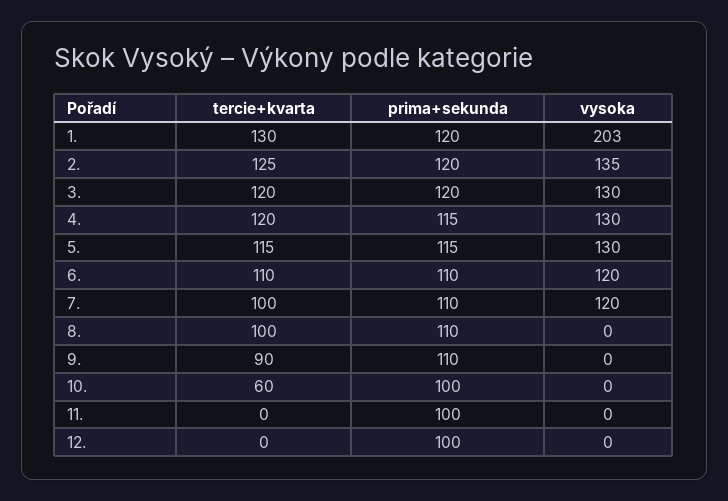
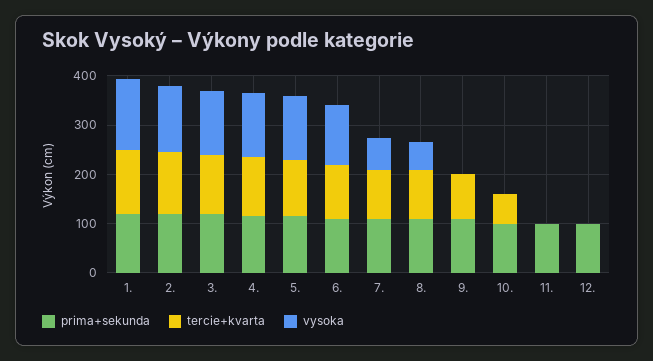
  {
    "tercie+kvarta": {
      "1.": 130,
      "2.": 125,
      "3.": 120,
      "4.": 120,
      "5.": 115,
      "6.": 110,
      "7.": 100,
      "8.": 100,
      "9.": 90,
      "10.": 60,
      "11.": 0,
      "12.": 0
    },
    "prima+sekunda": {
      "1.": 120,
      "2.": 120,
      "3.": 120,
      "4.": 115,
      "5.": 115,
      "6.": 110,
      "7.": 110,
      "8.": 110,
      "9.": 110,
      "10.": 100,
      "11.": 100,
      "12.": 100
    },
    "vysoka": {
-     "1.": 203,
+     "1.": 140,
      "2.": 135,
      "3.": 130,
      "4.": 130,
      "5.": 130,
      "6.": 120,
-     "7.": 120,
+     "7.": 60,
-     "8.": 0,
+     "8.": 60,
      "9.": 0,
      "10.": 0,
      "11.": 0,
      "12.": 0
    }
  }

